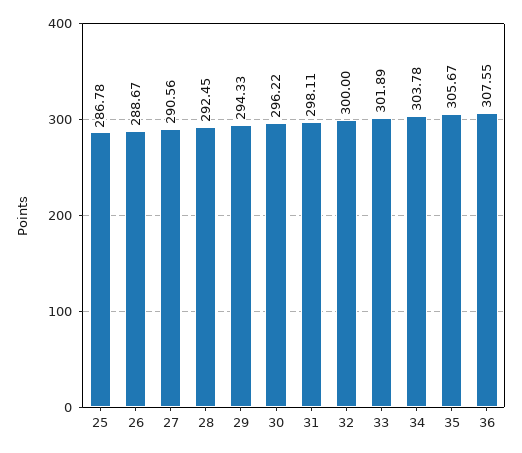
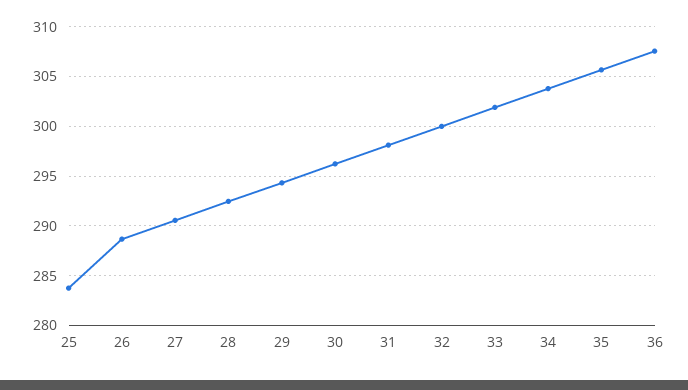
  {
-   "25": 286.78,
+   "25": 284,
    "26": 288.67,
    "27": 290.56,
    "28": 292.45,
    "29": 294.33,
    "30": 296.22,
    "31": 298.11,
    "32": 300,
    "33": 301.89,
    "34": 303.78,
    "35": 305.67,
    "36": 307.55
  }

